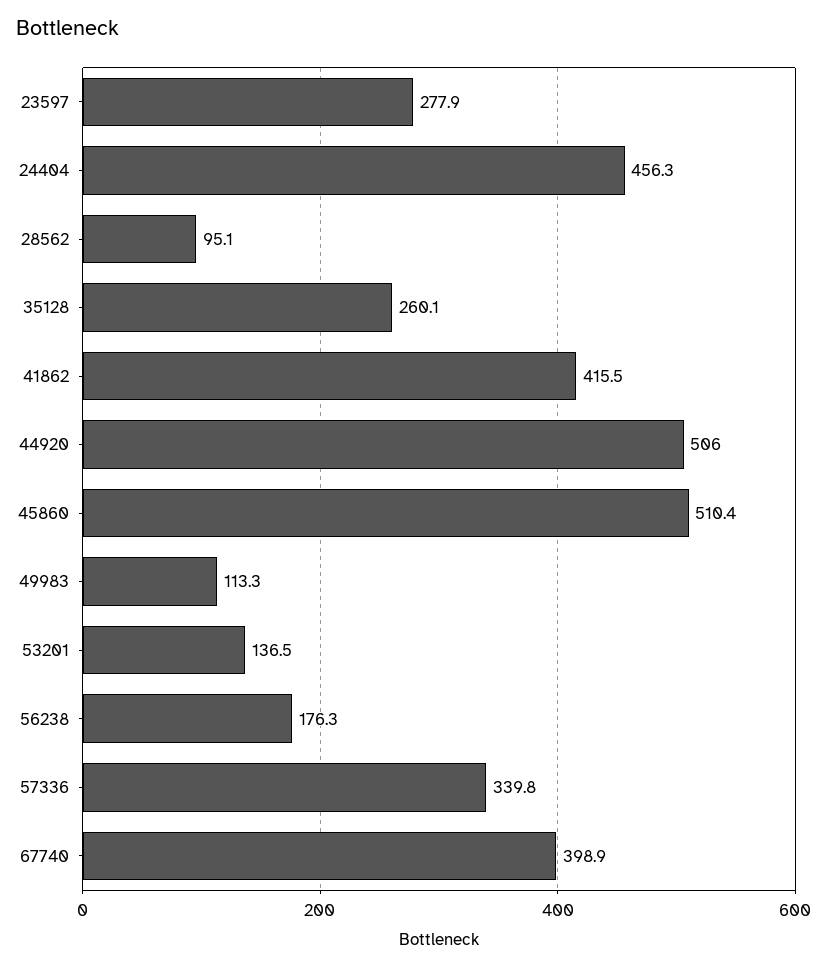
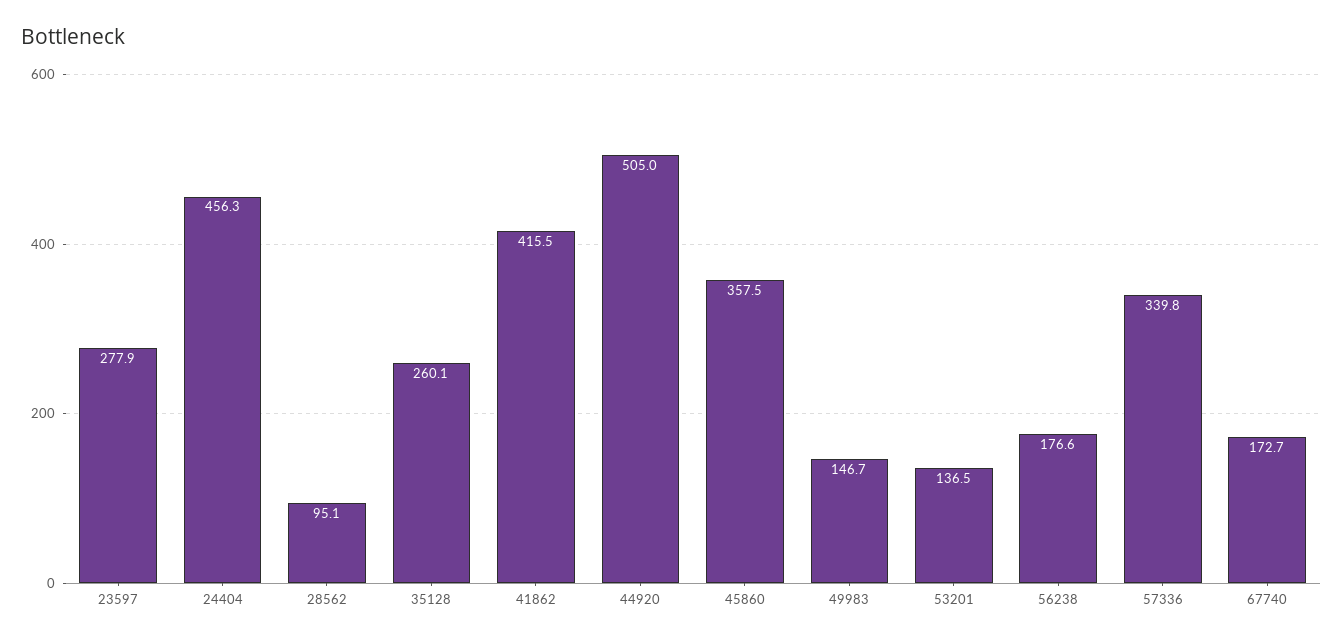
  {
    "23597": 277.9,
    "24404": 456.3,
    "28562": 95.1,
    "35128": 260.1,
    "41862": 415.5,
-   "44920": 506,
+   "44920": 505,
-   "45860": 510.4,
+   "45860": 357.5,
-   "49983": 113.3,
+   "49983": 146.7,
    "53201": 136.5,
-   "56238": 176.3,
+   "56238": 176.6,
    "57336": 339.8,
-   "67740": 398.9
+   "67740": 172.7
  }

